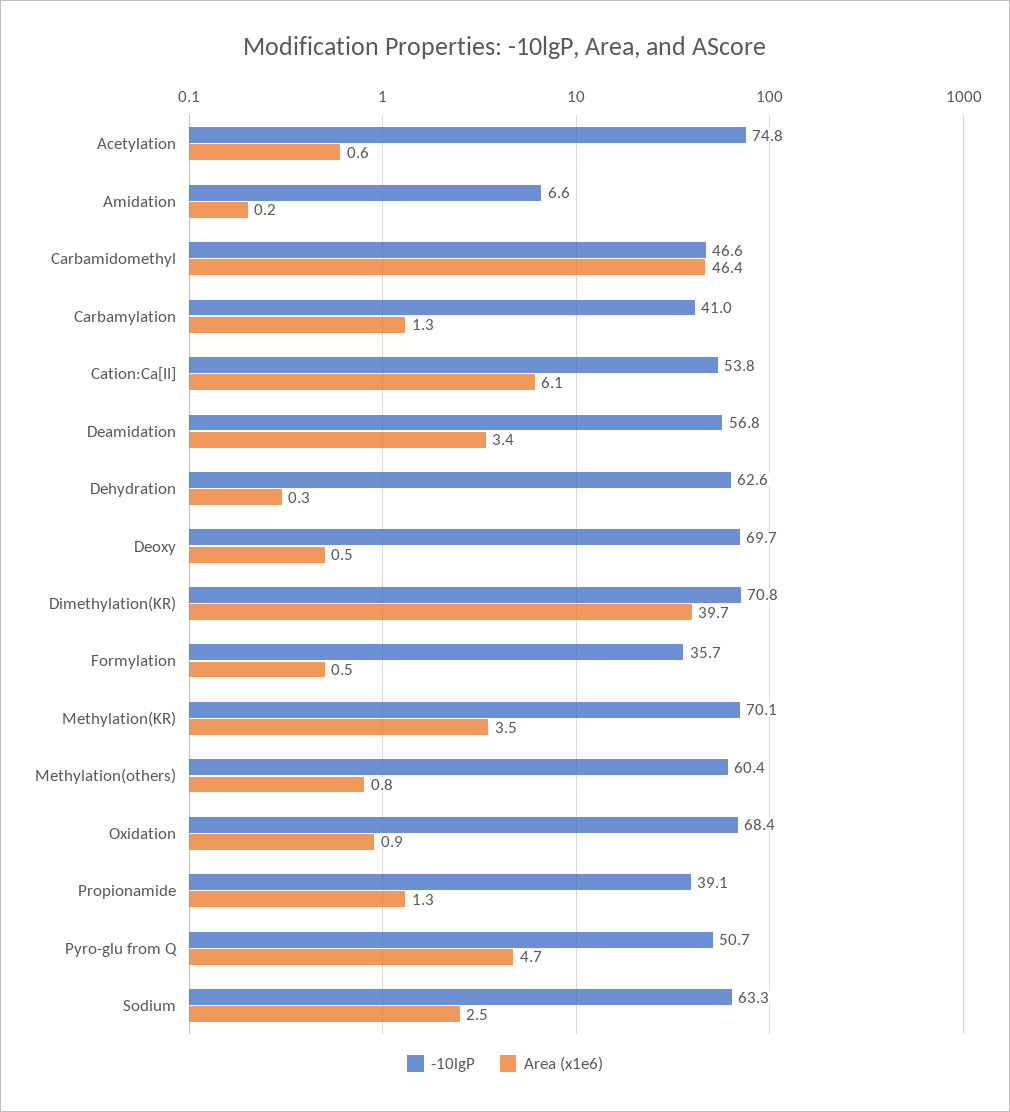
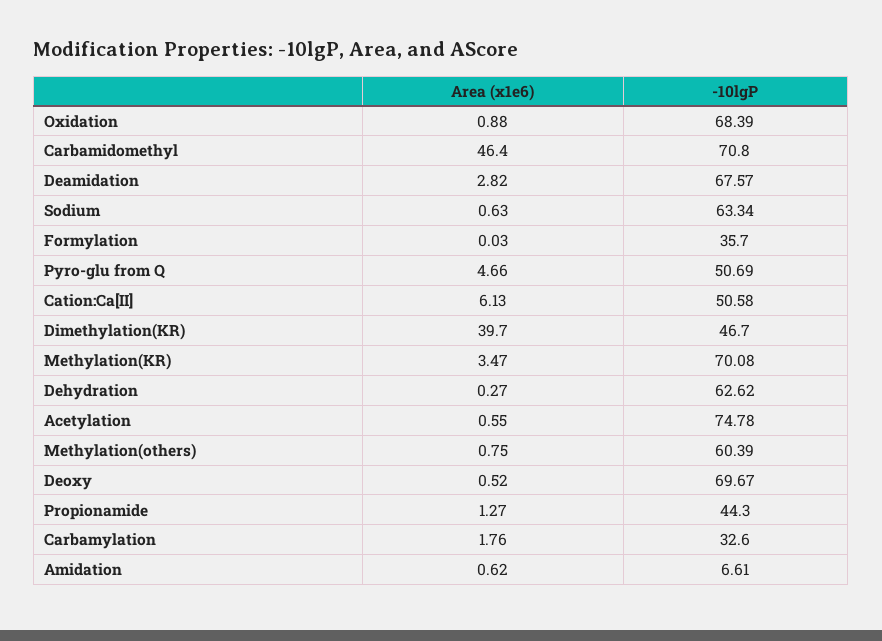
  {
    "-10lgP": {
      "Acetylation": 74.78,
      "Amidation": 6.61,
-     "Carbamidomethyl": 46.6,
+     "Carbamidomethyl": 70.8,
-     "Carbamylation": 41,
+     "Carbamylation": 32.6,
-     "Cation:Ca[II]": 53.8,
+     "Cation:Ca[II]": 50.58,
-     "Deamidation": 56.8,
+     "Deamidation": 67.57,
      "Dehydration": 62.62,
      "Deoxy": 69.67,
-     "Dimethylation(KR)": 70.8,
+     "Dimethylation(KR)": 46.7,
      "Formylation": 35.7,
      "Methylation(KR)": 70.08,
      "Methylation(others)": 60.39,
      "Oxidation": 68.39,
-     "Propionamide": 39.1,
+     "Propionamide": 44.3,
      "Pyro-glu from Q": 50.69,
      "Sodium": 63.34
    },
    "Area (x1e6)": {
      "Acetylation": 0.55,
-     "Amidation": 0.2,
+     "Amidation": 0.62,
      "Carbamidomethyl": 46.4,
-     "Carbamylation": 1.3,
+     "Carbamylation": 1.76,
      "Cation:Ca[II]": 6.13,
-     "Deamidation": 3.4,
+     "Deamidation": 2.82,
      "Dehydration": 0.27,
      "Deoxy": 0.52,
      "Dimethylation(KR)": 39.7,
-     "Formylation": 0.5,
+     "Formylation": 0.03,
      "Methylation(KR)": 3.47,
      "Methylation(others)": 0.75,
      "Oxidation": 0.88,
      "Propionamide": 1.27,
      "Pyro-glu from Q": 4.66,
-     "Sodium": 2.5
+     "Sodium": 0.63
    }
  }

